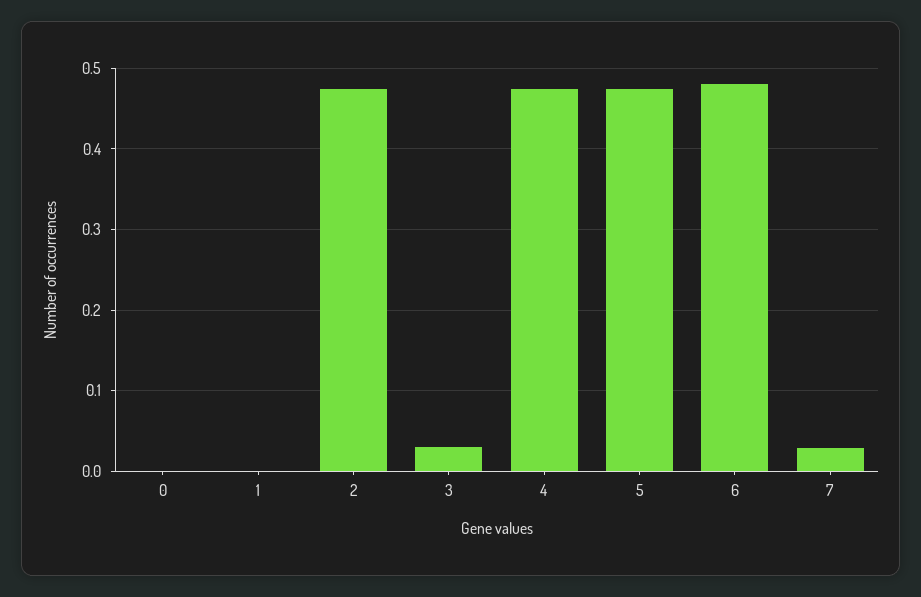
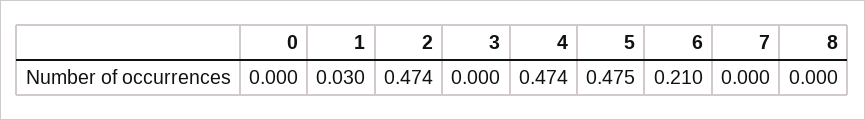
  {
    "0": 0,
-   "1": 0,
+   "1": 0.03,
    "2": 0.474,
-   "3": 0.03,
+   "3": 0,
    "4": 0.474,
    "5": 0.475,
-   "6": 0.48,
+   "6": 0.21,
-   "7": 0.03
+   "7": 0,
+   "8": 0
  }

